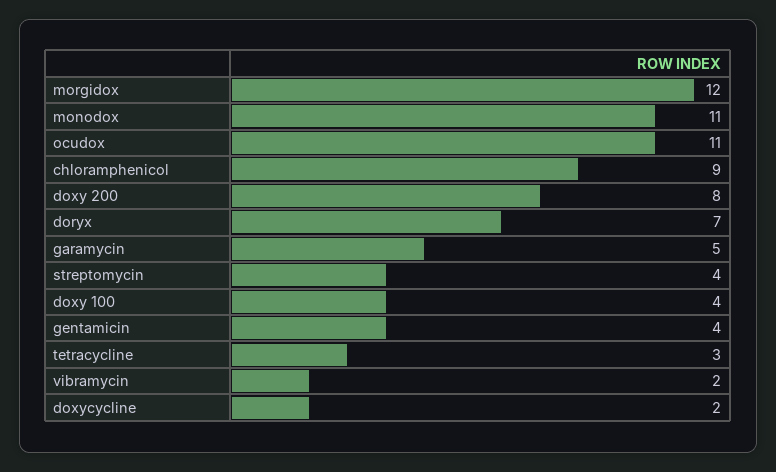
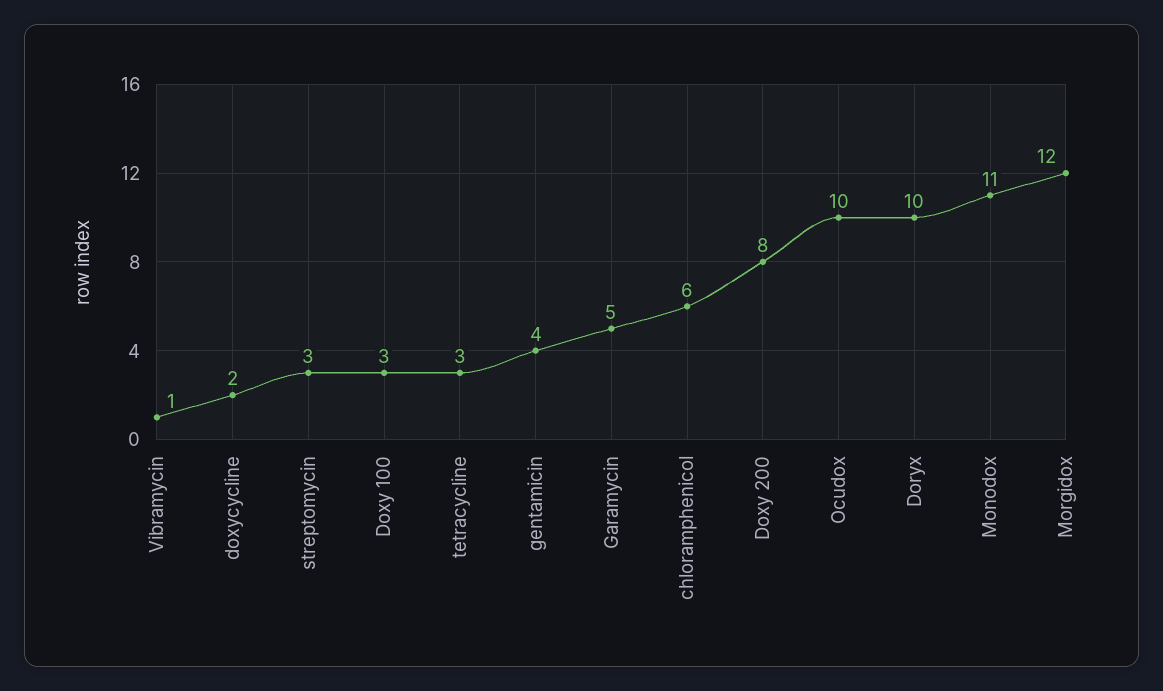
  {
    "morgidox": 12,
    "monodox": 11,
-   "ocudox": 11,
+   "ocudox": 10,
-   "chloramphenicol": 9,
+   "chloramphenicol": 6,
    "doxy 200": 8,
-   "doryx": 7,
+   "doryx": 10,
    "garamycin": 5,
-   "streptomycin": 4,
+   "streptomycin": 3,
-   "doxy 100": 4,
+   "doxy 100": 3,
    "gentamicin": 4,
    "tetracycline": 3,
-   "vibramycin": 2,
+   "vibramycin": 1,
    "doxycycline": 2
  }

